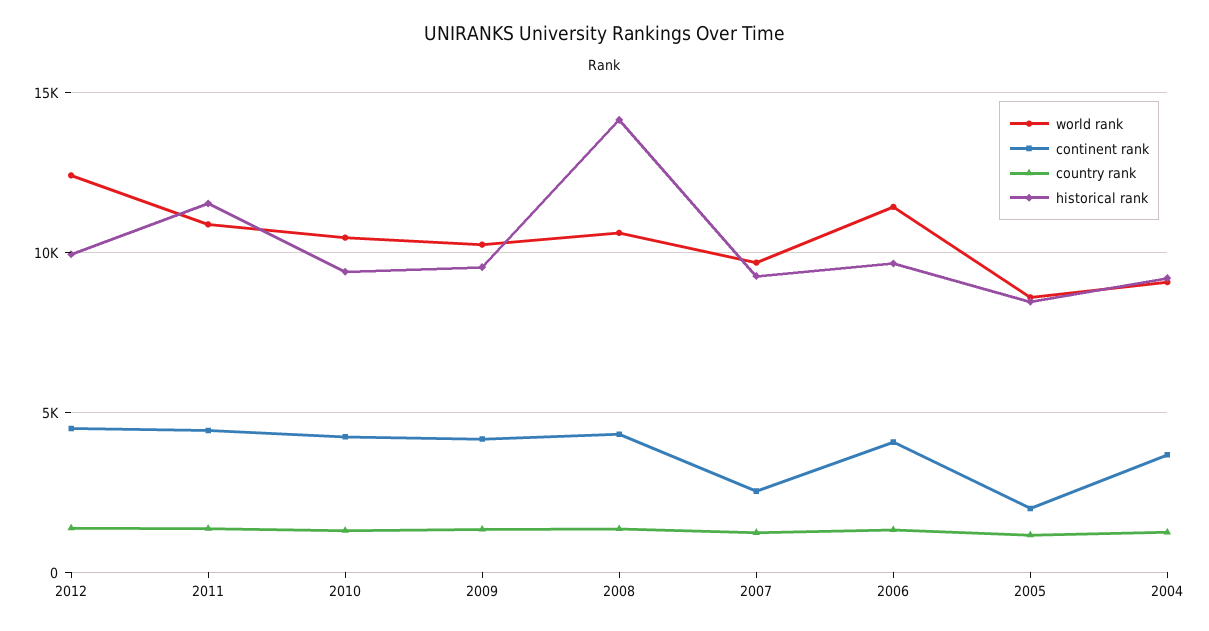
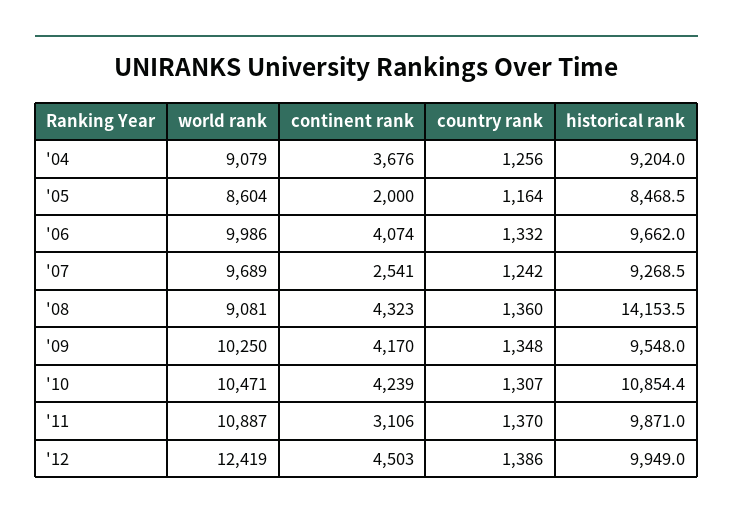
  {
    "world rank": {
      "2012": 12419,
      "2011": 10887,
      "2010": 10471,
      "2009": 10250,
-     "2008": 10500,
+     "2008": 9081,
      "2007": 9689,
-     "2006": 11500,
+     "2006": 9986,
      "2005": 8604,
      "2004": 9079
    },
    "continent rank": {
      "2012": 4503,
-     "2011": 4500,
+     "2011": 3106,
      "2010": 4239,
      "2009": 4170,
      "2008": 4323,
      "2007": 2541,
      "2006": 4074,
      "2005": 2000,
      "2004": 3676
    },
    "country rank": {
      "2012": 1386,
      "2011": 1370,
      "2010": 1307,
      "2009": 1348,
      "2008": 1360,
      "2007": 1242,
      "2006": 1332,
      "2005": 1164,
      "2004": 1256
    },
    "historical rank": {
      "2012": 9949,
-     "2011": 11500,
+     "2011": 9871,
-     "2010": 9500,
+     "2010": 10854.4,
      "2009": 9548,
      "2008": 14153.5,
      "2007": 9268.5,
      "2006": 9662,
      "2005": 8468.5,
      "2004": 9204
    }
  }

